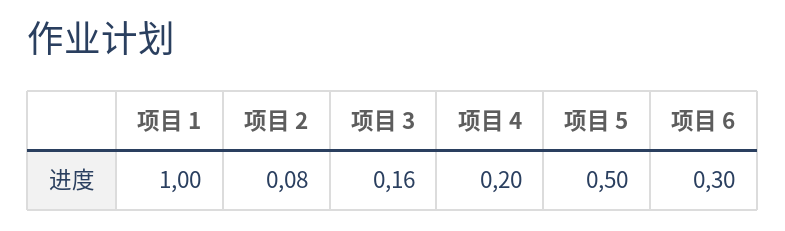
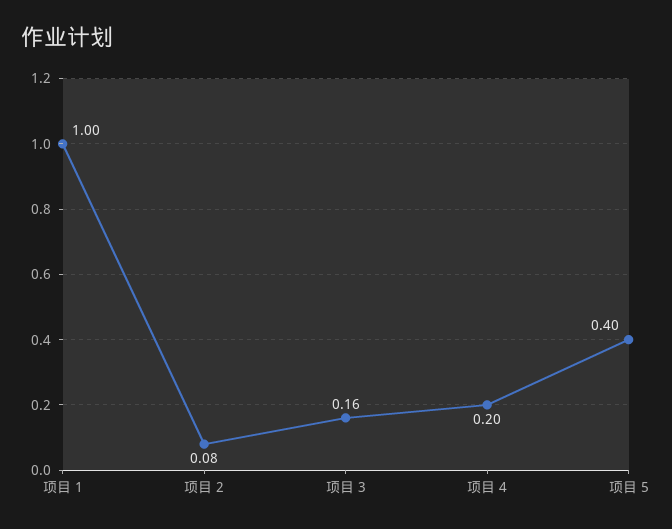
  {
    "项目 1": 1,
    "项目 2": 0.08,
    "项目 3": 0.16,
    "项目 4": 0.2,
-   "项目 5": 0.5,
+   "项目 5": 0.4
-   "项目 6": 0.3
  }

